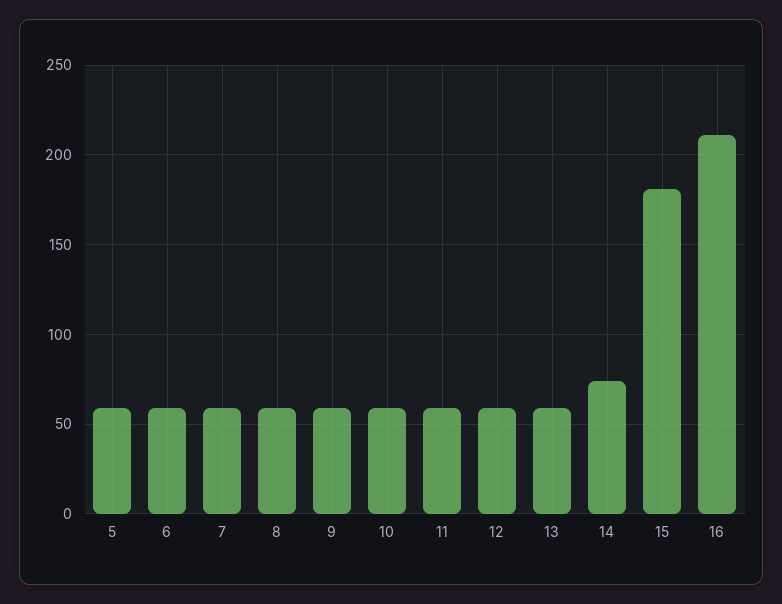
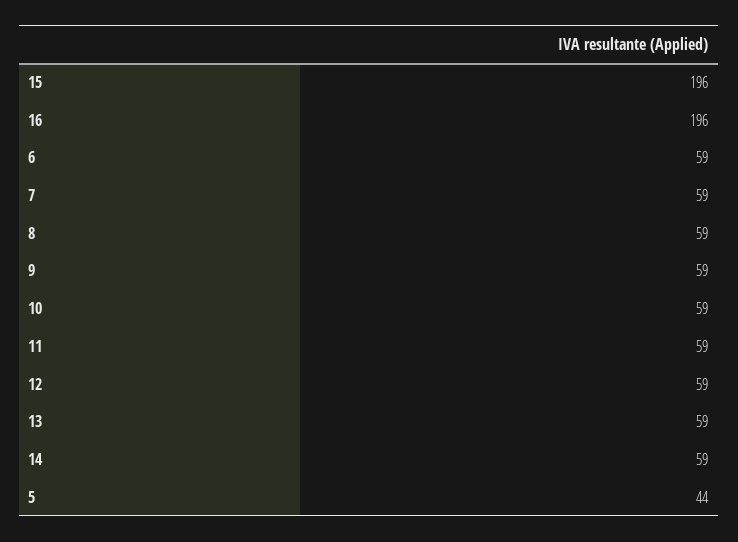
  {
-   "5": 60,
+   "5": 44,
    "6": 59,
    "7": 59,
    "8": 59,
    "9": 59,
    "10": 59,
    "11": 59,
    "12": 59,
    "13": 59,
-   "14": 75,
+   "14": 59,
-   "15": 180,
+   "15": 196,
-   "16": 210
+   "16": 196
  }

